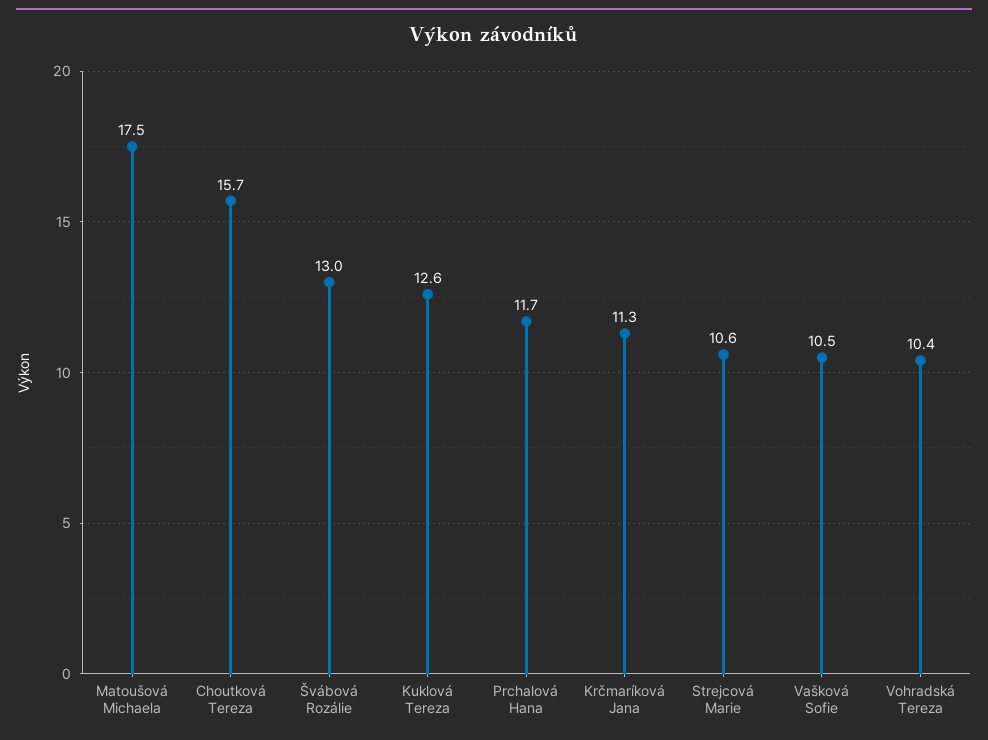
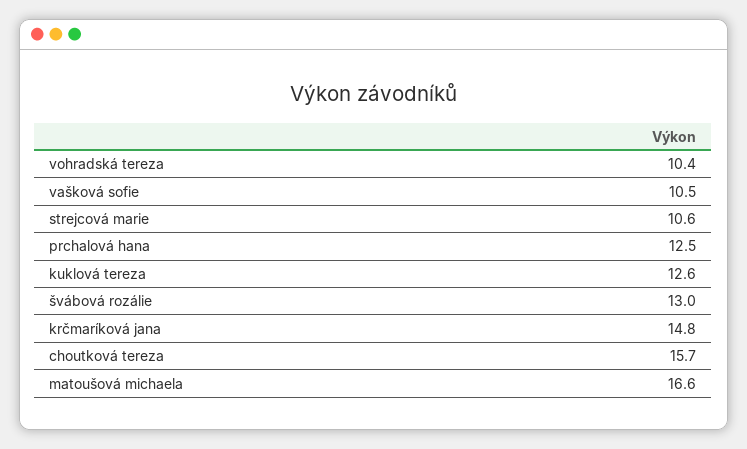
  {
-   "Matoušová Michaela": 17.5,
+   "Matoušová Michaela": 16.6,
    "Choutková Tereza": 15.7,
    "Švábová Rozálie": 13,
    "Kuklová Tereza": 12.6,
-   "Prchalová Hana": 11.7,
+   "Prchalová Hana": 12.5,
-   "Krčmaríková Jana": 11.3,
+   "Krčmaríková Jana": 14.8,
    "Strejcová Marie": 10.6,
    "Vašková Sofie": 10.5,
    "Vohradská Tereza": 10.4
  }

